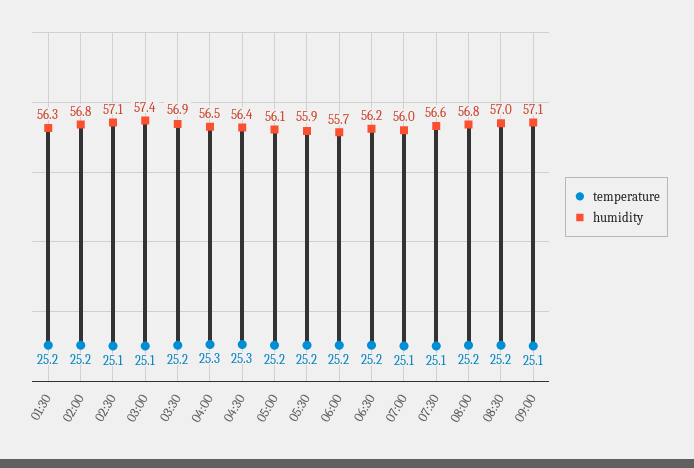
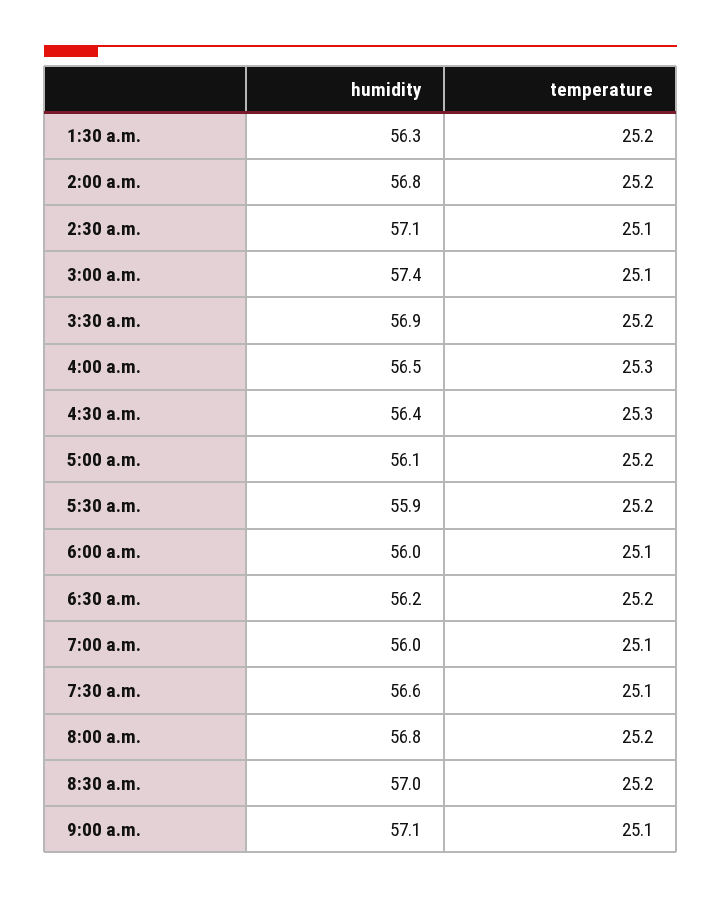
  {
    "temperature": {
      "01:30": 25.2,
      "02:00": 25.2,
      "02:30": 25.1,
      "03:00": 25.1,
      "03:30": 25.2,
      "04:00": 25.3,
      "04:30": 25.3,
      "05:00": 25.2,
      "05:30": 25.2,
-     "06:00": 25.2,
+     "06:00": 25.1,
      "06:30": 25.2,
      "07:00": 25.1,
      "07:30": 25.1,
      "08:00": 25.2,
      "08:30": 25.2,
      "09:00": 25.1
    },
    "humidity": {
      "01:30": 56.3,
      "02:00": 56.8,
      "02:30": 57.1,
      "03:00": 57.4,
      "03:30": 56.9,
      "04:00": 56.5,
      "04:30": 56.4,
      "05:00": 56.1,
      "05:30": 55.9,
-     "06:00": 55.7,
+     "06:00": 56,
      "06:30": 56.2,
      "07:00": 56,
      "07:30": 56.6,
      "08:00": 56.8,
      "08:30": 57,
      "09:00": 57.1
    }
  }

